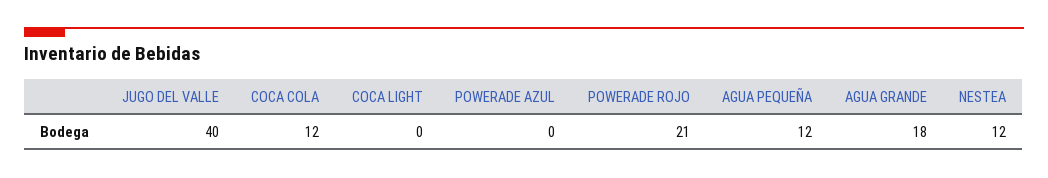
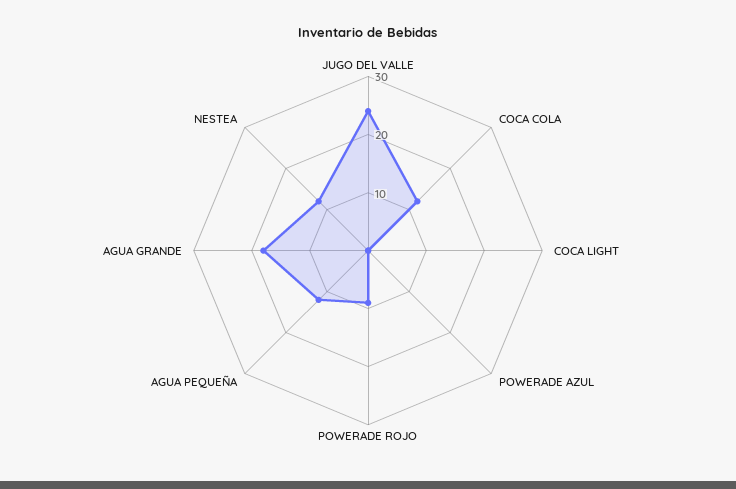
  {
-   "JUGO DEL VALLE": 40,
+   "JUGO DEL VALLE": 25,
    "COCA COLA": 12,
    "COCA LIGHT": 0,
    "POWERADE AZUL": 0,
-   "POWERADE ROJO": 21,
+   "POWERADE ROJO": 10,
    "AGUA PEQUEÑA": 12,
    "AGUA GRANDE": 18,
    "NESTEA": 12
  }

